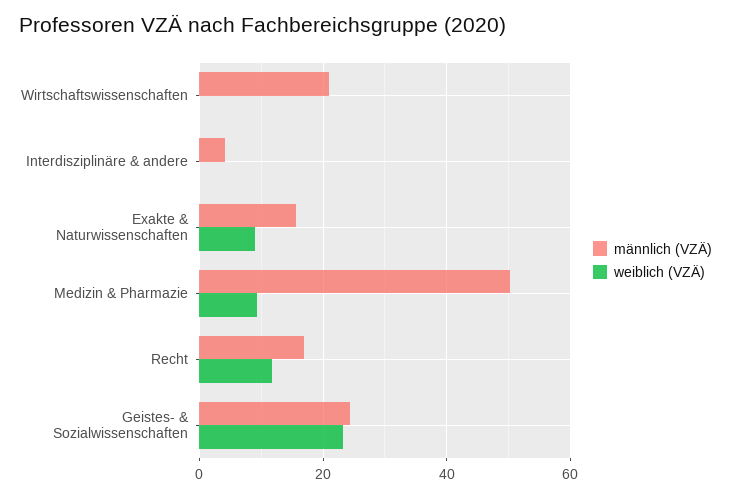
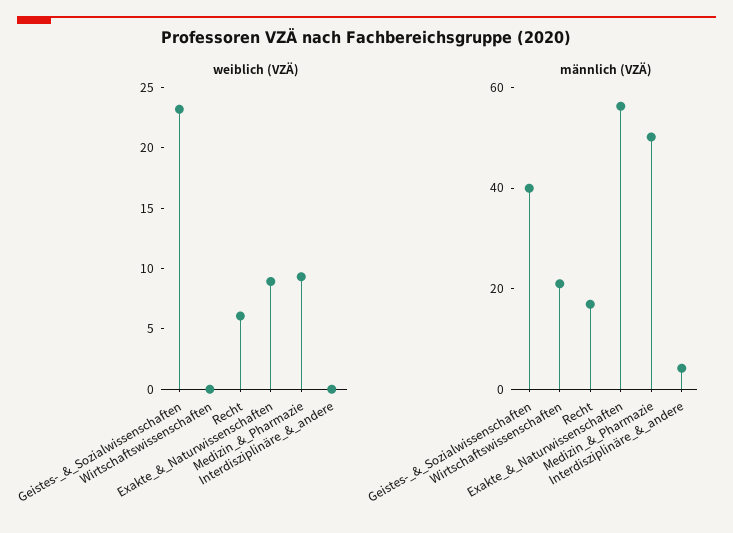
  {
    "männlich (VZÄ)": {
      "Wirtschaftswissenschaften": 20,
      "Interdisziplinäre & andere": 4,
-     "Exakte & Naturwissenschaften": 16,
+     "Exakte & Naturwissenschaften": 55,
      "Medizin & Pharmazie": 50,
      "Recht": 16,
-     "Geistes- & Sozialwissenschaften": 24
+     "Geistes- & Sozialwissenschaften": 40
    },
    "weiblich (VZÄ)": {
      "Wirtschaftswissenschaften": 0,
      "Interdisziplinäre & andere": 0,
      "Exakte & Naturwissenschaften": 9,
      "Medizin & Pharmazie": 9,
-     "Recht": 12,
+     "Recht": 6,
      "Geistes- & Sozialwissenschaften": 23
    }
  }

